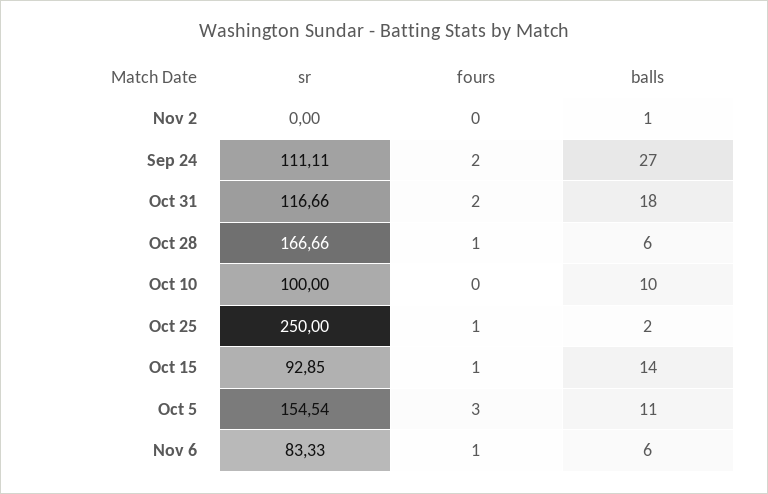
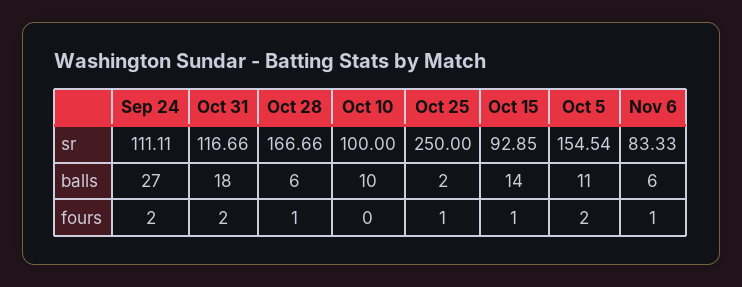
  {
    "sr": {
-     "Nov 2": 0,
      "Sep 24": 111.11,
      "Oct 31": 116.66,
      "Oct 28": 166.66,
      "Oct 10": 100,
      "Oct 25": 250,
      "Oct 15": 92.85,
      "Oct 5": 154.54,
      "Nov 6": 83.33
    },
    "fours": {
-     "Nov 2": 0,
      "Sep 24": 2,
      "Oct 31": 2,
      "Oct 28": 1,
      "Oct 10": 0,
      "Oct 25": 1,
      "Oct 15": 1,
-     "Oct 5": 3,
+     "Oct 5": 2,
      "Nov 6": 1
    },
    "balls": {
-     "Nov 2": 1,
      "Sep 24": 27,
      "Oct 31": 18,
      "Oct 28": 6,
      "Oct 10": 10,
      "Oct 25": 2,
      "Oct 15": 14,
      "Oct 5": 11,
      "Nov 6": 6
    }
  }

